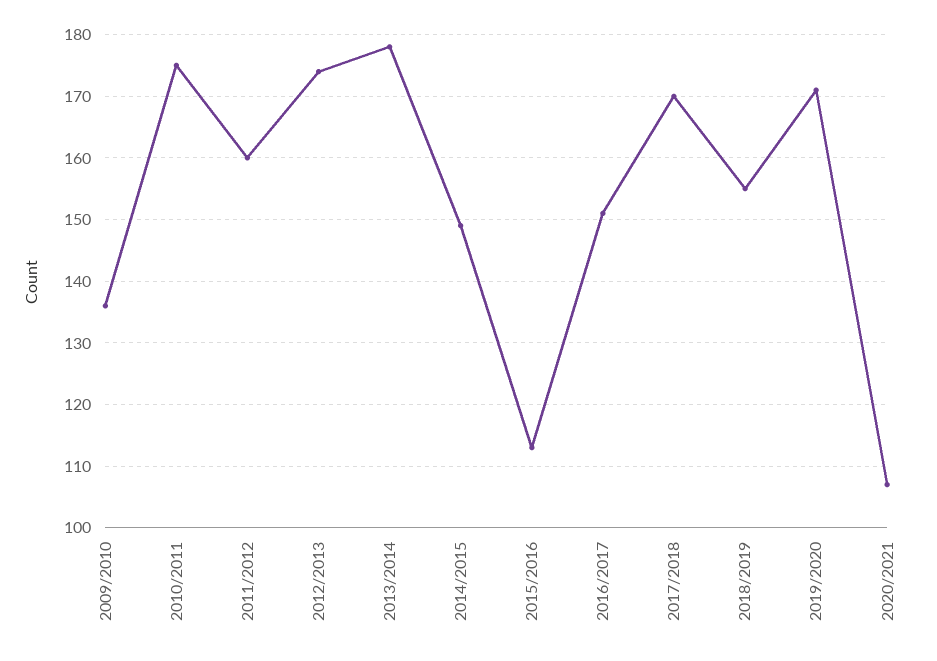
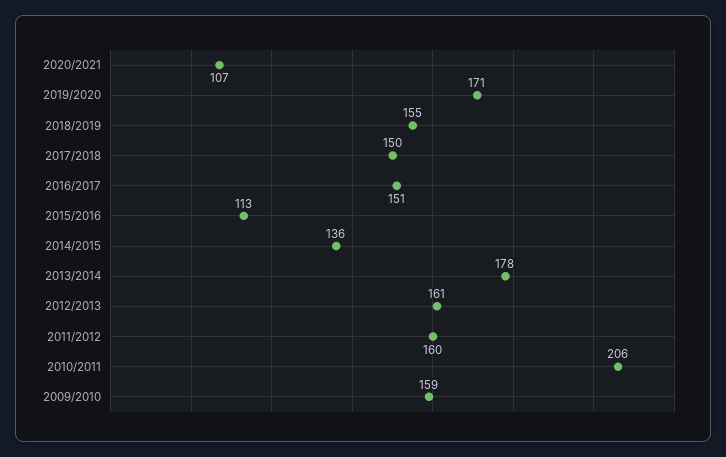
  {
-   "2009/2010": 136,
+   "2009/2010": 159,
-   "2010/2011": 175,
+   "2010/2011": 206,
    "2011/2012": 160,
-   "2012/2013": 174,
+   "2012/2013": 161,
    "2013/2014": 178,
-   "2014/2015": 149,
+   "2014/2015": 136,
    "2015/2016": 113,
    "2016/2017": 151,
-   "2017/2018": 170,
+   "2017/2018": 150,
    "2018/2019": 155,
    "2019/2020": 171,
    "2020/2021": 107
  }

